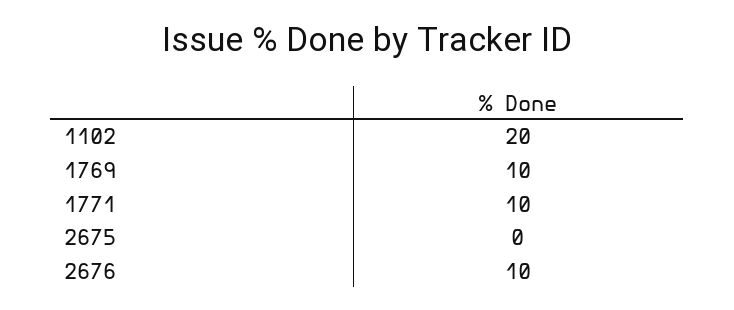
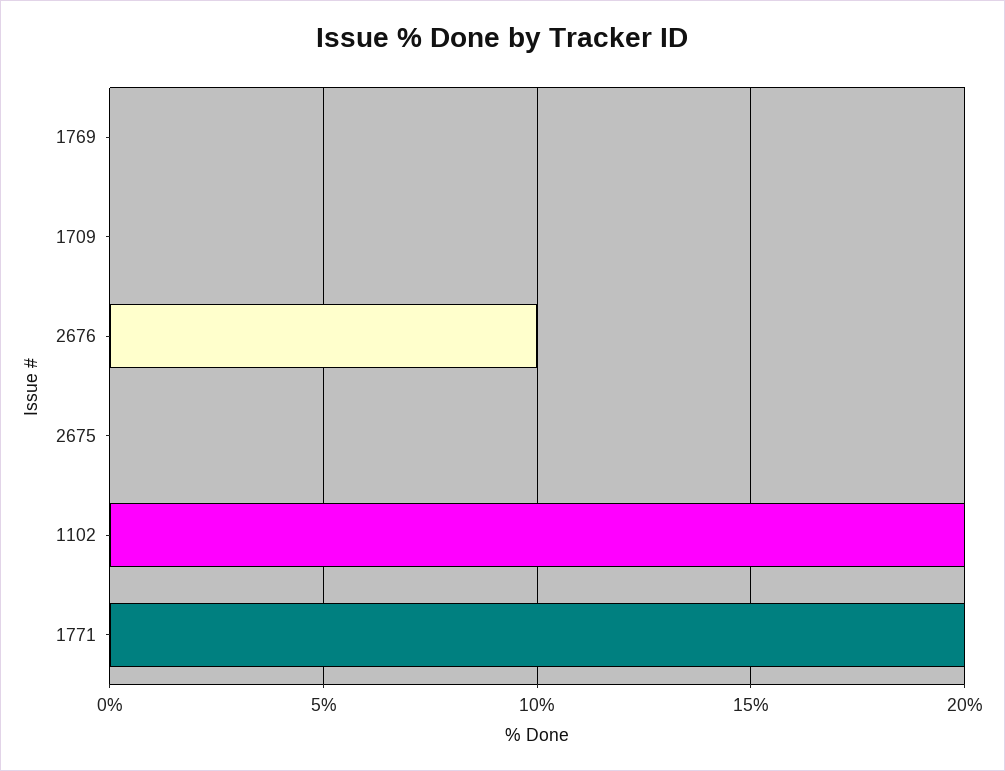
  {
    "1102": 20,
-   "1769": 10,
+   "1769": 0,
-   "1771": 10,
+   "1771": 20,
    "2675": 0,
-   "2676": 10
+   "2676": 10,
+   "1709": 0
  }

